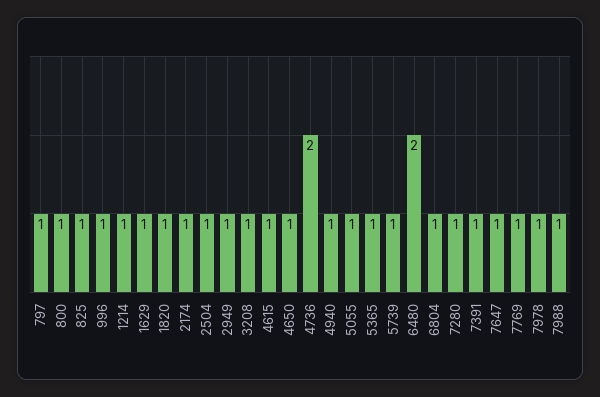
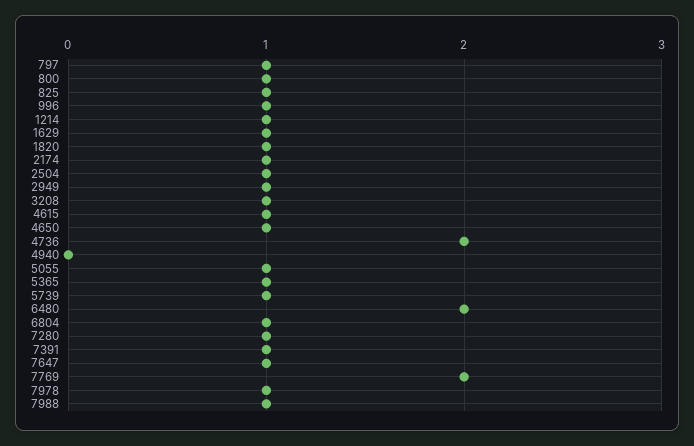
  {
    "797": 1,
    "800": 1,
    "825": 1,
    "996": 1,
    "1214": 1,
    "1629": 1,
    "1820": 1,
    "2174": 1,
    "2504": 1,
    "2949": 1,
    "3208": 1,
    "4615": 1,
    "4650": 1,
    "4736": 2,
-   "4940": 1,
+   "4940": 0,
    "5055": 1,
    "5365": 1,
    "5739": 1,
    "6480": 2,
    "6804": 1,
    "7280": 1,
    "7391": 1,
    "7647": 1,
-   "7769": 1,
+   "7769": 2,
    "7978": 1,
    "7988": 1
  }

